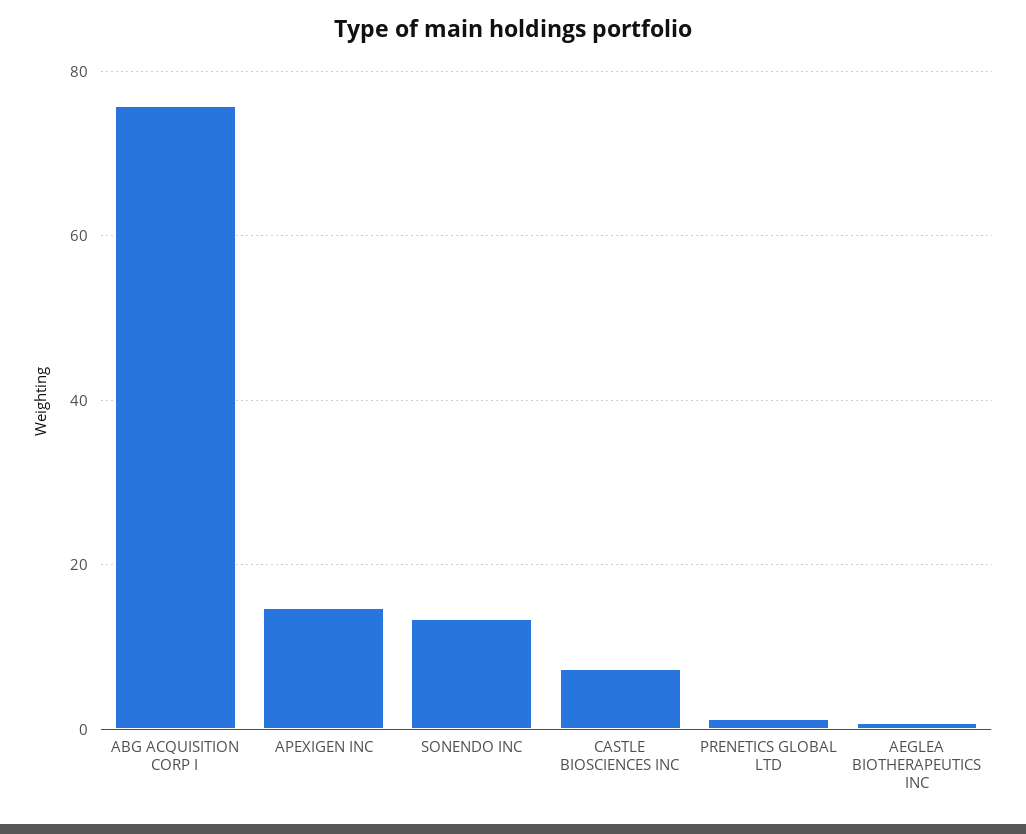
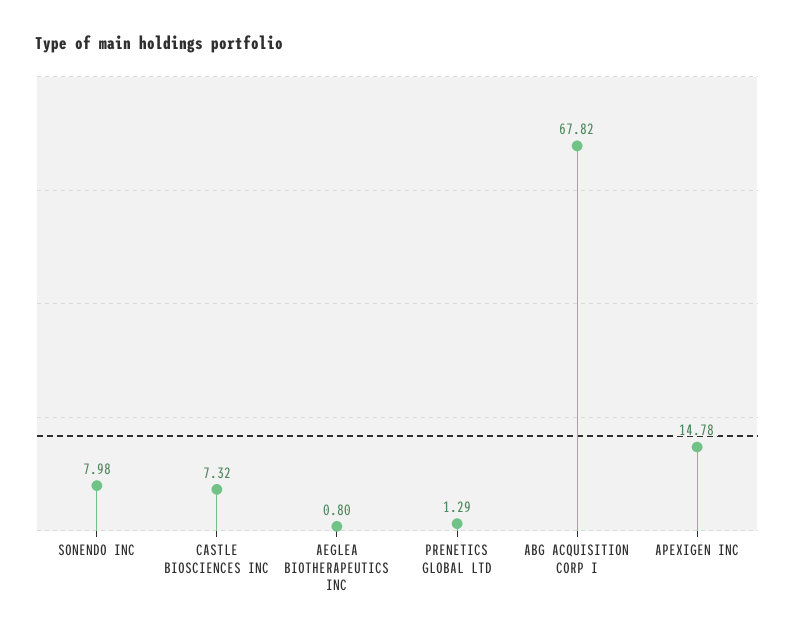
  {
-   "ABG ACQUISITION CORP I": 76,
+   "ABG ACQUISITION CORP I": 67.82,
    "APEXIGEN INC": 14.78,
-   "SONENDO INC": 14,
+   "SONENDO INC": 7.98,
    "CASTLE BIOSCIENCES INC": 7.32,
    "PRENETICS GLOBAL LTD": 1.29,
    "AEGLEA BIOTHERAPEUTICS INC": 0.8
  }

